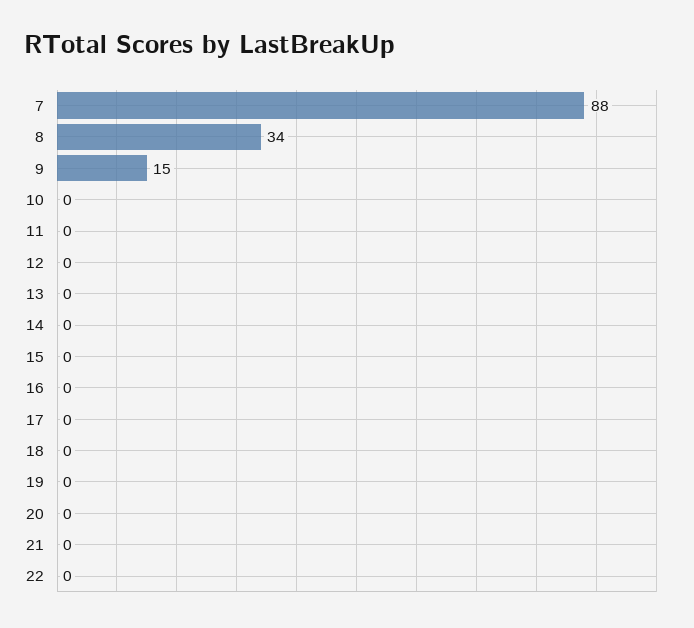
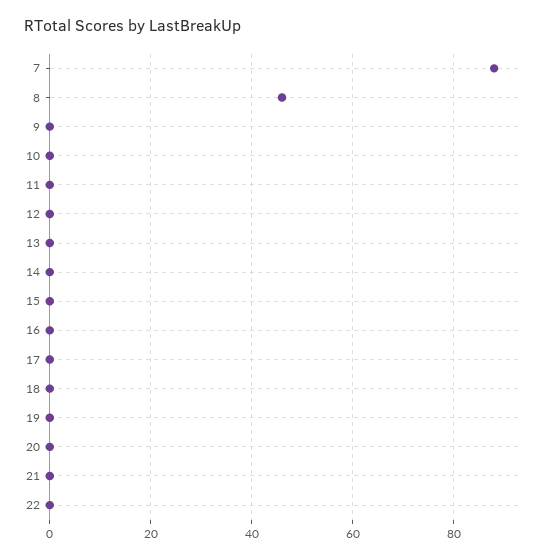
  {
    "7": 88,
-   "8": 34,
+   "8": 45,
-   "9": 15,
+   "9": 0,
    "10": 0,
    "11": 0,
    "12": 0,
    "13": 0,
    "14": 0,
    "15": 0,
    "16": 0,
    "17": 0,
    "18": 0,
    "19": 0,
    "20": 0,
    "21": 0,
    "22": 0
  }

